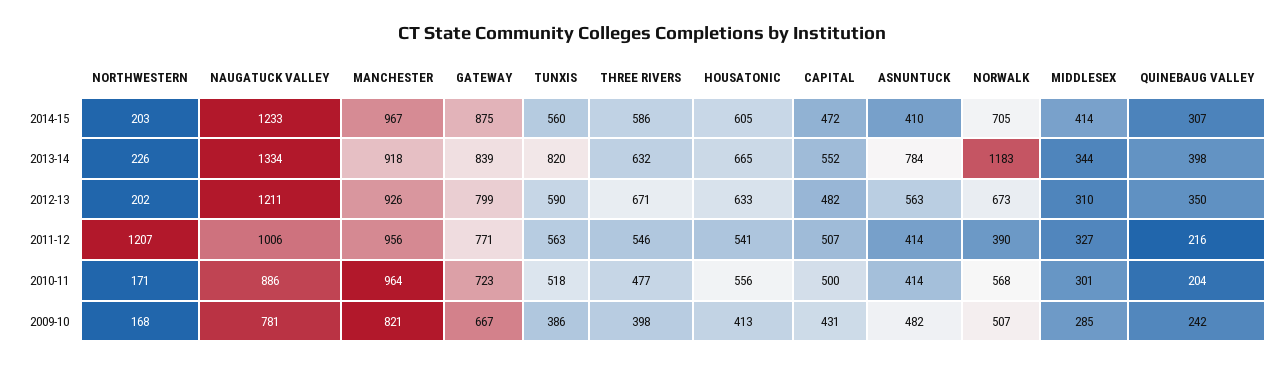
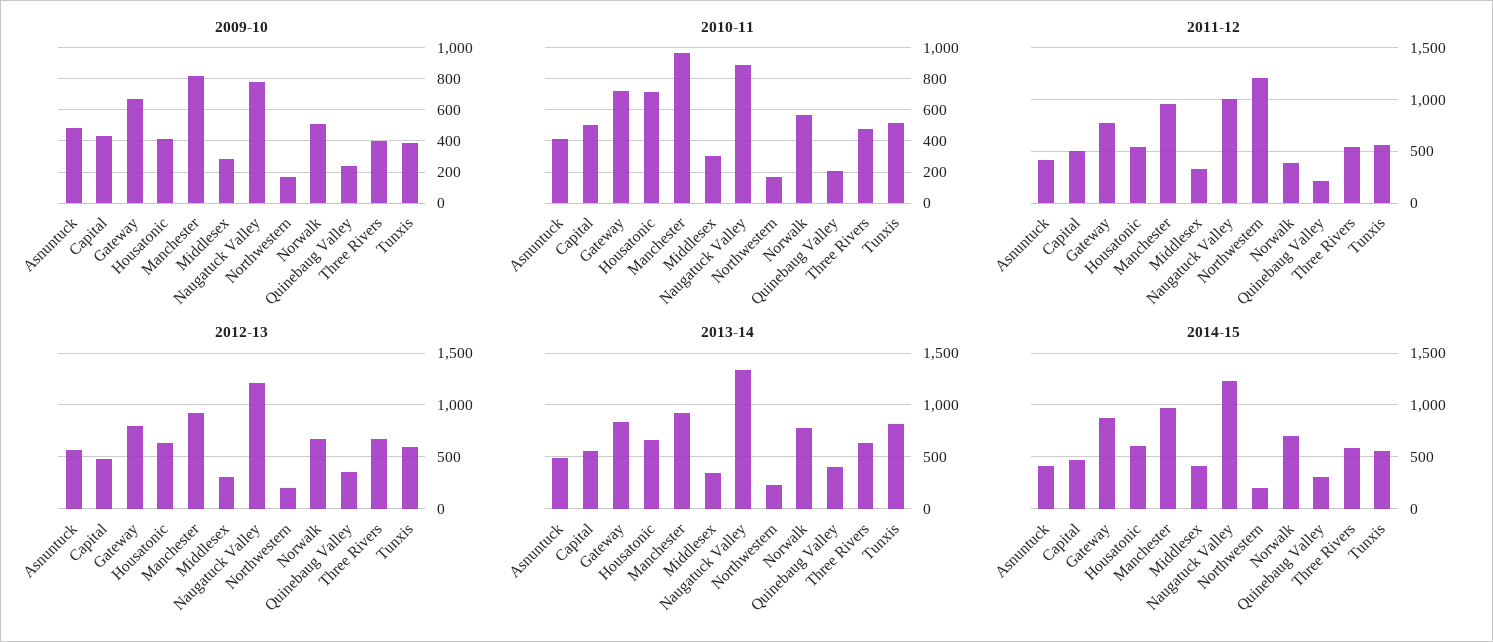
  {
    "2014-15": {
      "NORTHWESTERN": 203,
      "NAUGATUCK VALLEY": 1233,
      "MANCHESTER": 967,
      "GATEWAY": 875,
      "TUNXIS": 560,
      "THREE RIVERS": 586,
      "HOUSATONIC": 605,
      "CAPITAL": 472,
      "ASNUNTUCK": 410,
      "NORWALK": 705,
      "MIDDLESEX": 414,
      "QUINEBAUG VALLEY": 307
    },
    "2013-14": {
      "NORTHWESTERN": 226,
      "NAUGATUCK VALLEY": 1334,
      "MANCHESTER": 918,
      "GATEWAY": 839,
      "TUNXIS": 820,
      "THREE RIVERS": 632,
      "HOUSATONIC": 665,
      "CAPITAL": 552,
-     "ASNUNTUCK": 784,
+     "ASNUNTUCK": 500,
-     "NORWALK": 1183,
+     "NORWALK": 800,
      "MIDDLESEX": 344,
      "QUINEBAUG VALLEY": 398
    },
    "2012-13": {
      "NORTHWESTERN": 202,
      "NAUGATUCK VALLEY": 1211,
      "MANCHESTER": 926,
      "GATEWAY": 799,
      "TUNXIS": 590,
      "THREE RIVERS": 671,
      "HOUSATONIC": 633,
      "CAPITAL": 482,
      "ASNUNTUCK": 563,
      "NORWALK": 673,
      "MIDDLESEX": 310,
      "QUINEBAUG VALLEY": 350
    },
    "2011-12": {
      "NORTHWESTERN": 1207,
      "NAUGATUCK VALLEY": 1006,
      "MANCHESTER": 956,
      "GATEWAY": 771,
      "TUNXIS": 563,
      "THREE RIVERS": 546,
      "HOUSATONIC": 541,
      "CAPITAL": 507,
      "ASNUNTUCK": 414,
      "NORWALK": 390,
      "MIDDLESEX": 327,
      "QUINEBAUG VALLEY": 216
    },
    "2010-11": {
      "NORTHWESTERN": 171,
      "NAUGATUCK VALLEY": 886,
      "MANCHESTER": 964,
      "GATEWAY": 723,
      "TUNXIS": 518,
      "THREE RIVERS": 477,
-     "HOUSATONIC": 556,
+     "HOUSATONIC": 700,
      "CAPITAL": 500,
      "ASNUNTUCK": 414,
      "NORWALK": 568,
      "MIDDLESEX": 301,
      "QUINEBAUG VALLEY": 204
    },
    "2009-10": {
      "NORTHWESTERN": 168,
      "NAUGATUCK VALLEY": 781,
      "MANCHESTER": 821,
      "GATEWAY": 667,
      "TUNXIS": 386,
      "THREE RIVERS": 398,
      "HOUSATONIC": 413,
      "CAPITAL": 431,
      "ASNUNTUCK": 482,
      "NORWALK": 507,
      "MIDDLESEX": 285,
      "QUINEBAUG VALLEY": 242
    }
  }

